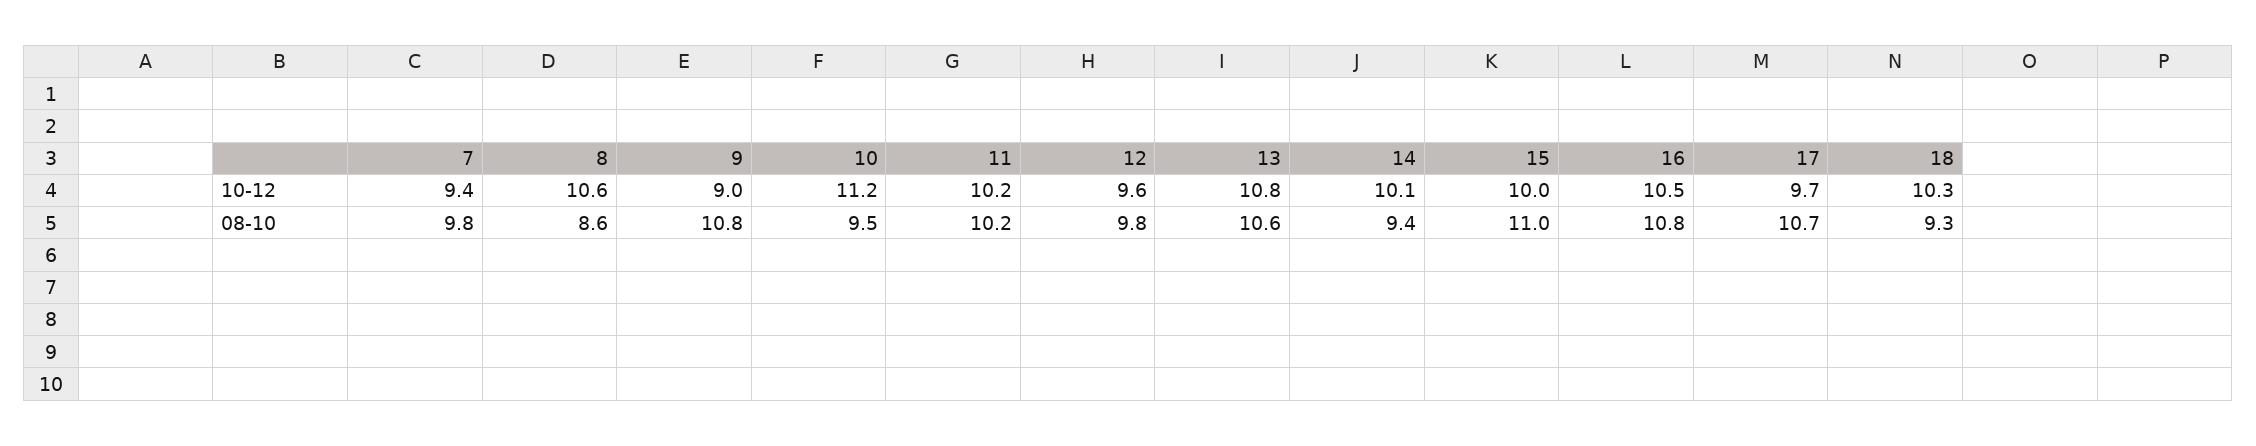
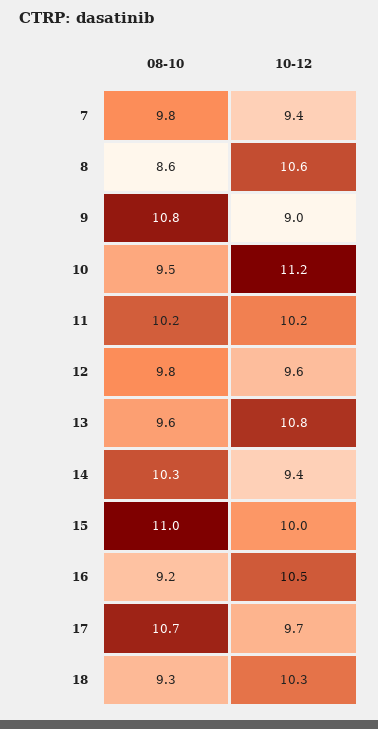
  {
    "7": {
      "10-12": 9.4,
      "08-10": 9.8
    },
    "8": {
      "10-12": 10.6,
      "08-10": 8.6
    },
    "9": {
      "10-12": 9,
      "08-10": 10.8
    },
    "10": {
      "10-12": 11.2,
      "08-10": 9.5
    },
    "11": {
      "10-12": 10.2,
      "08-10": 10.2
    },
    "12": {
      "10-12": 9.6,
      "08-10": 9.8
    },
    "13": {
      "10-12": 10.8,
-     "08-10": 10.6
+     "08-10": 9.6
    },
    "14": {
-     "10-12": 10.1,
+     "10-12": 9.4,
-     "08-10": 9.4
+     "08-10": 10.3
    },
    "15": {
      "10-12": 10,
      "08-10": 11
    },
    "16": {
      "10-12": 10.5,
-     "08-10": 10.8
+     "08-10": 9.2
    },
    "17": {
      "10-12": 9.7,
      "08-10": 10.7
    },
    "18": {
      "10-12": 10.3,
      "08-10": 9.3
    }
  }

